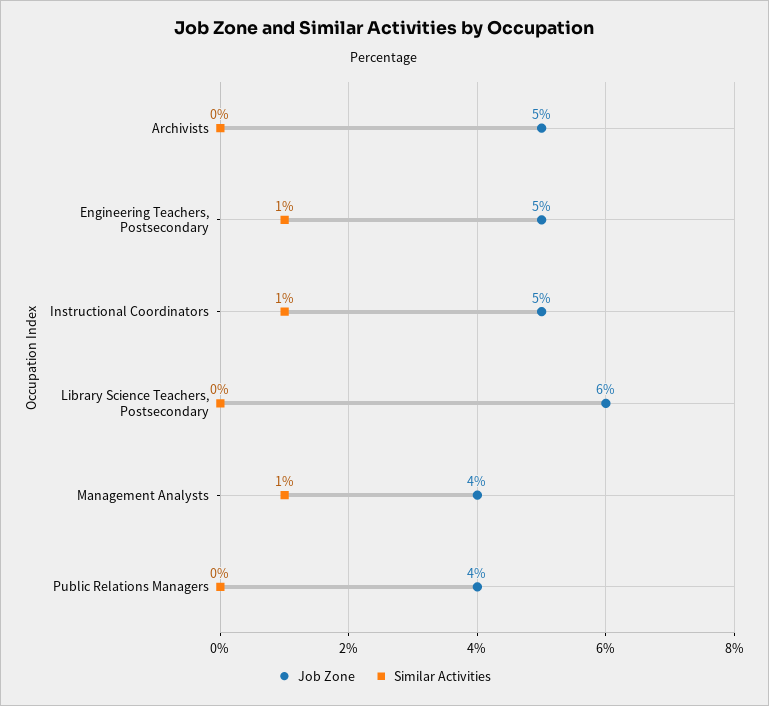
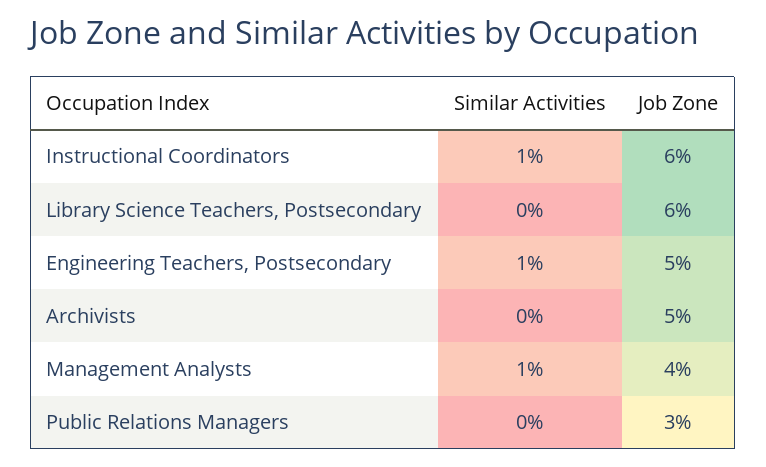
  {
    "Job Zone": {
      "Archivists": 5,
      "Engineering Teachers, Postsecondary": 5,
-     "Instructional Coordinators": 5,
+     "Instructional Coordinators": 6,
      "Library Science Teachers, Postsecondary": 6,
      "Management Analysts": 4,
-     "Public Relations Managers": 4
+     "Public Relations Managers": 3
    },
    "Similar Activities": {
      "Archivists": 0,
      "Engineering Teachers, Postsecondary": 1,
      "Instructional Coordinators": 1,
      "Library Science Teachers, Postsecondary": 0,
      "Management Analysts": 1,
      "Public Relations Managers": 0
    }
  }

